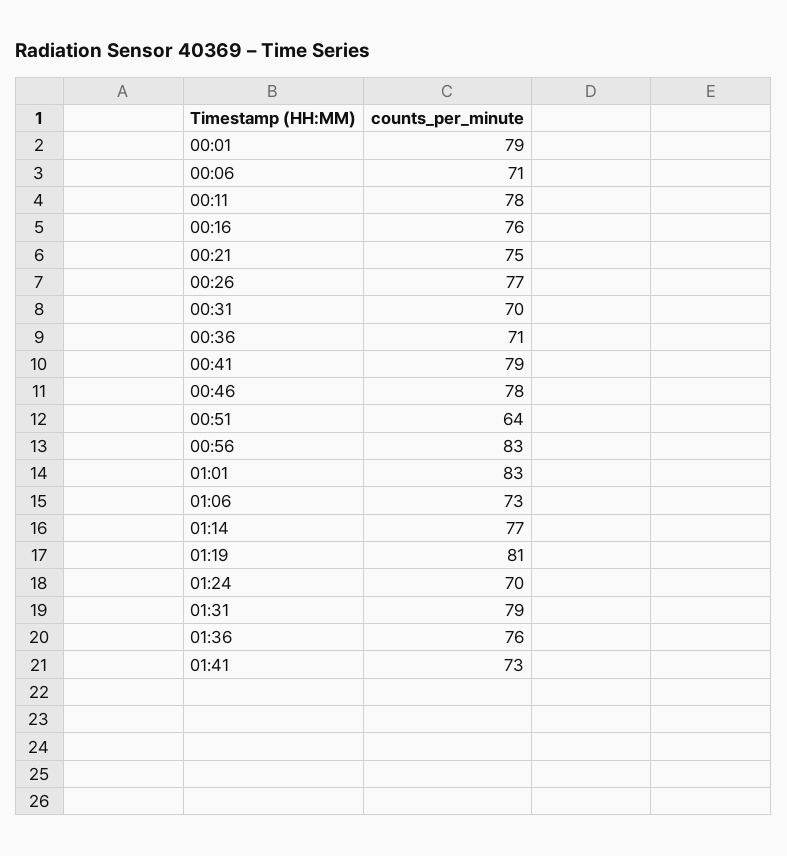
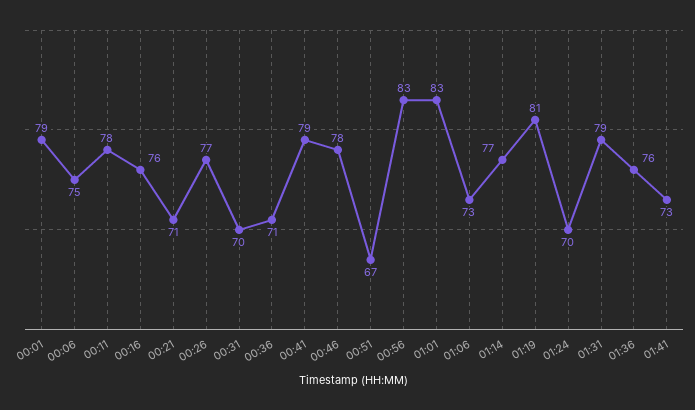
  {
    "00:01": 79,
-   "00:06": 71,
+   "00:06": 75,
    "00:11": 78,
    "00:16": 76,
-   "00:21": 75,
+   "00:21": 71,
    "00:26": 77,
    "00:31": 70,
    "00:36": 71,
    "00:41": 79,
    "00:46": 78,
-   "00:51": 64,
+   "00:51": 67,
    "00:56": 83,
    "01:01": 83,
    "01:06": 73,
    "01:14": 77,
    "01:19": 81,
    "01:24": 70,
    "01:31": 79,
    "01:36": 76,
    "01:41": 73
  }

